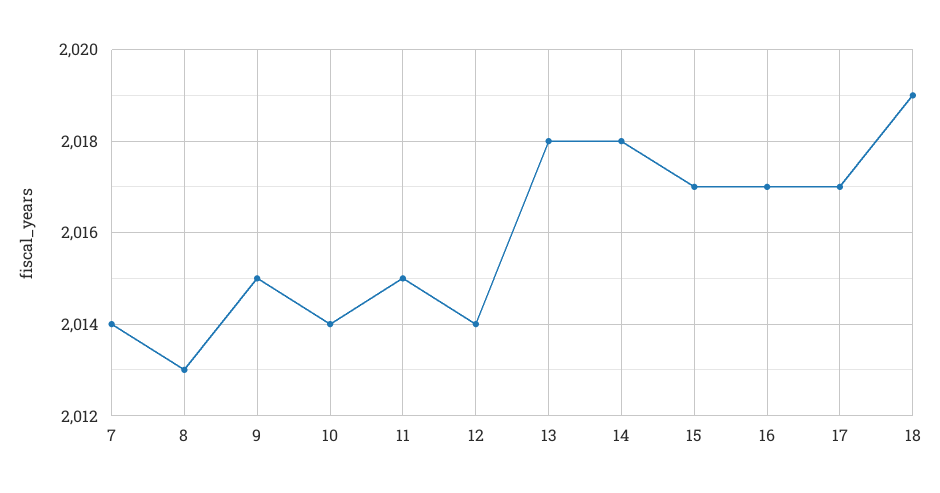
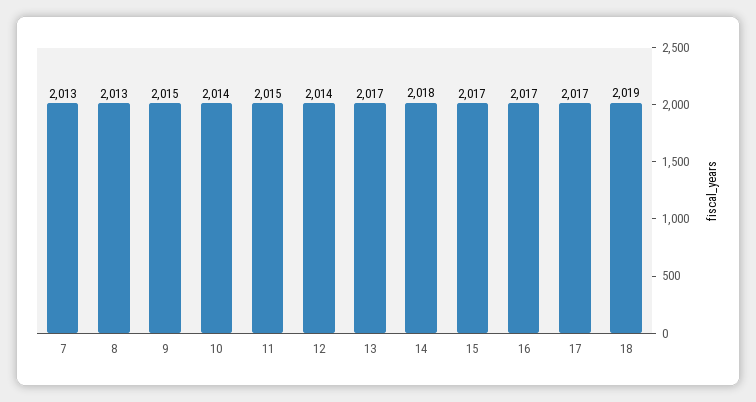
  {
-   "7": 2014,
+   "7": 2013,
    "8": 2013,
    "9": 2015,
    "10": 2014,
    "11": 2015,
    "12": 2014,
-   "13": 2018,
+   "13": 2017,
    "14": 2018,
    "15": 2017,
    "16": 2017,
    "17": 2017,
    "18": 2019
  }

